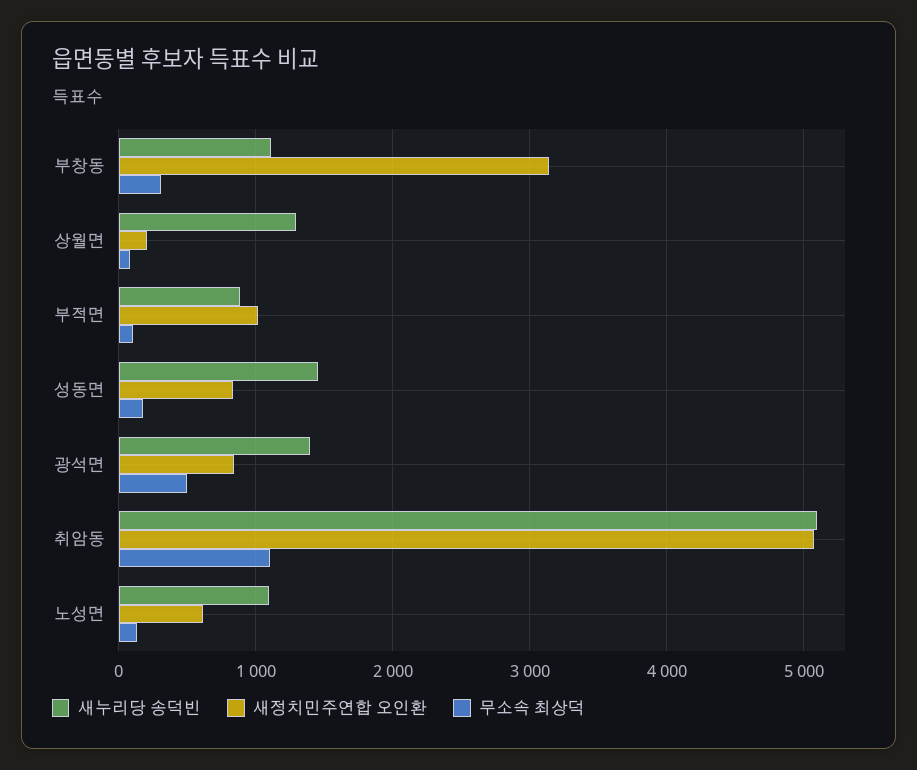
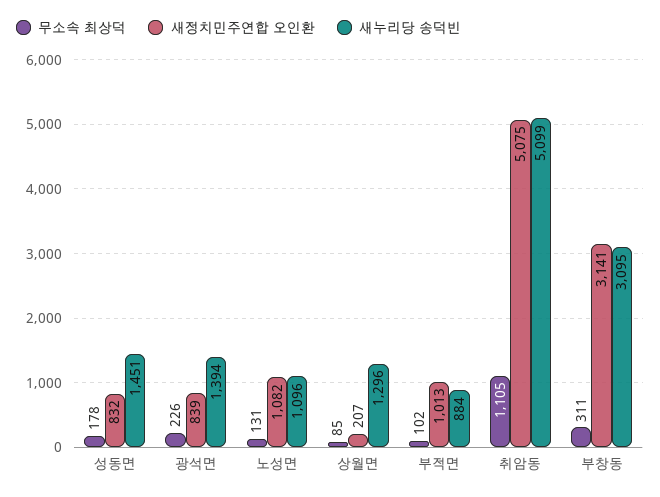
  {
    "새누리당 송덕빈": {
-     "부창동": 1100,
+     "부창동": 3095,
      "상월면": 1296,
      "부적면": 884,
      "성동면": 1451,
      "광석면": 1394,
      "취암동": 5099,
      "노성면": 1096
    },
    "새정치민주연합 오인환": {
      "부창동": 3141,
      "상월면": 207,
      "부적면": 1013,
      "성동면": 832,
      "광석면": 839,
      "취암동": 5075,
-     "노성면": 600
+     "노성면": 1082
    },
    "무소속 최상덕": {
      "부창동": 311,
      "상월면": 85,
      "부적면": 102,
      "성동면": 178,
-     "광석면": 500,
+     "광석면": 226,
      "취암동": 1105,
      "노성면": 131
    }
  }

